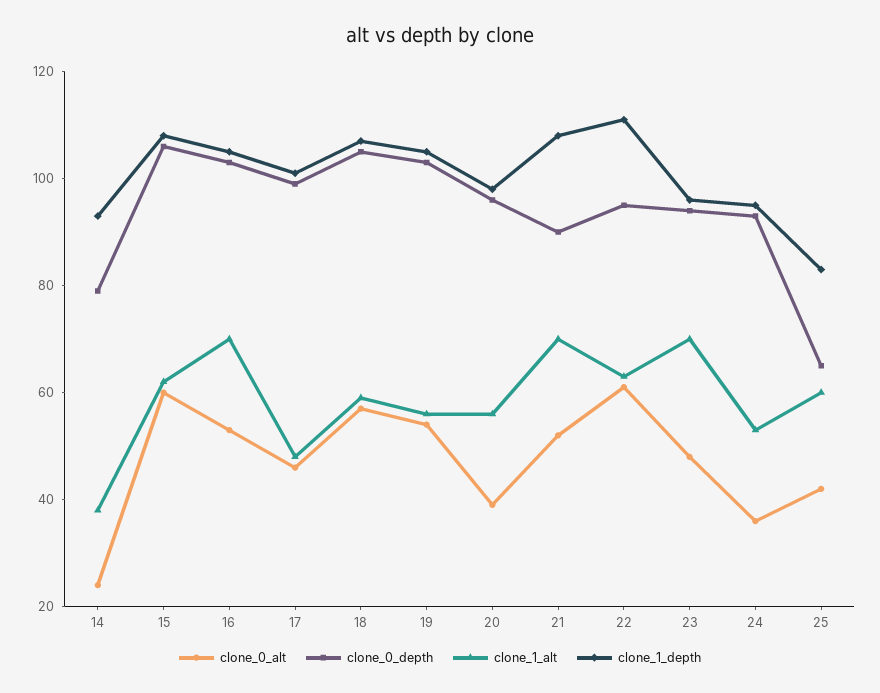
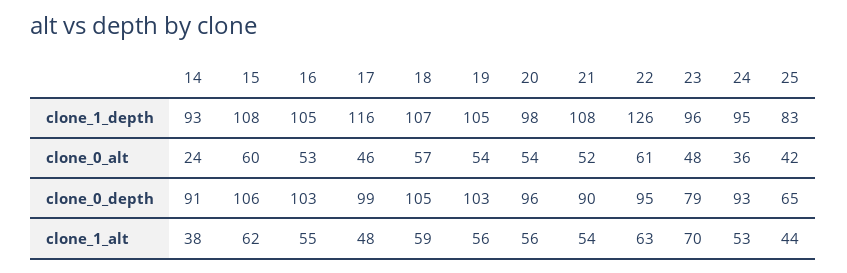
  {
    "clone_0_alt": {
      "14": 24,
      "15": 60,
      "16": 53,
      "17": 46,
      "18": 57,
      "19": 54,
-     "20": 40,
+     "20": 54,
      "21": 52,
      "22": 61,
      "23": 48,
      "24": 36,
      "25": 42
    },
    "clone_0_depth": {
-     "14": 80,
+     "14": 91,
      "15": 106,
      "16": 103,
      "17": 99,
      "18": 105,
      "19": 103,
      "20": 96,
      "21": 90,
      "22": 95,
-     "23": 95,
+     "23": 79,
      "24": 93,
      "25": 65
    },
    "clone_1_alt": {
      "14": 38,
      "15": 62,
-     "16": 70,
+     "16": 55,
      "17": 48,
      "18": 59,
      "19": 56,
      "20": 56,
-     "21": 70,
+     "21": 54,
      "22": 63,
      "23": 70,
      "24": 53,
-     "25": 60
+     "25": 44
    },
    "clone_1_depth": {
      "14": 93,
      "15": 108,
      "16": 105,
-     "17": 100,
+     "17": 116,
      "18": 107,
      "19": 105,
      "20": 98,
      "21": 108,
-     "22": 110,
+     "22": 126,
      "23": 96,
      "24": 95,
      "25": 83
    }
  }

